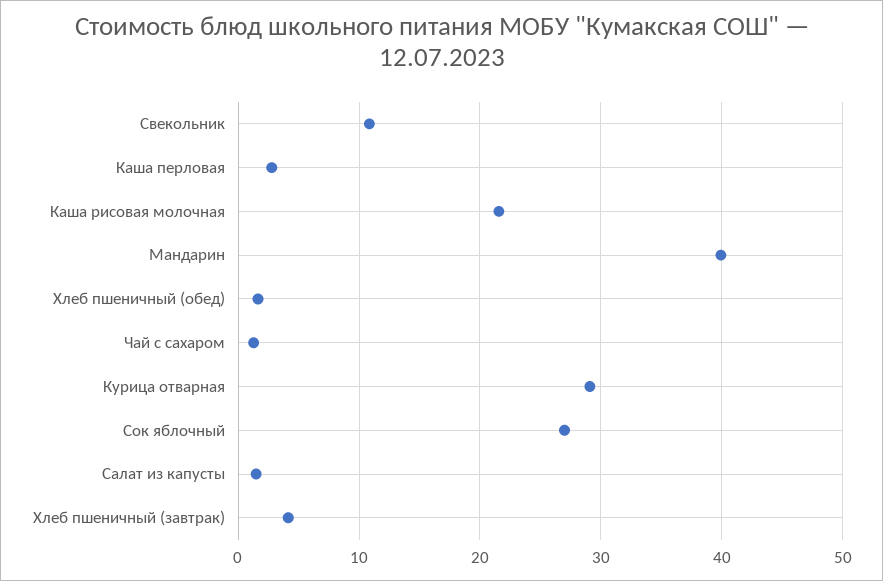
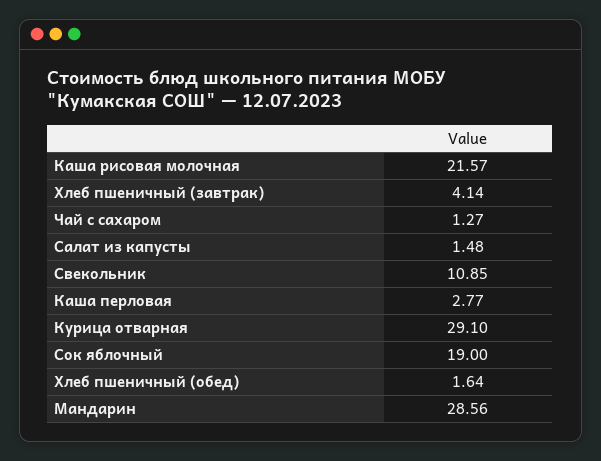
  {
    "Свекольник": 10.85,
    "Каша перловая": 2.77,
    "Каша рисовая молочная": 21.57,
-   "Мандарин": 40,
+   "Мандарин": 28.56,
    "Хлеб пшеничный (обед)": 1.64,
    "Чай с сахаром": 1.27,
    "Курица отварная": 29.1,
-   "Сок яблочный": 27,
+   "Сок яблочный": 19,
    "Салат из капусты": 1.48,
    "Хлеб пшеничный (завтрак)": 4.14
  }

